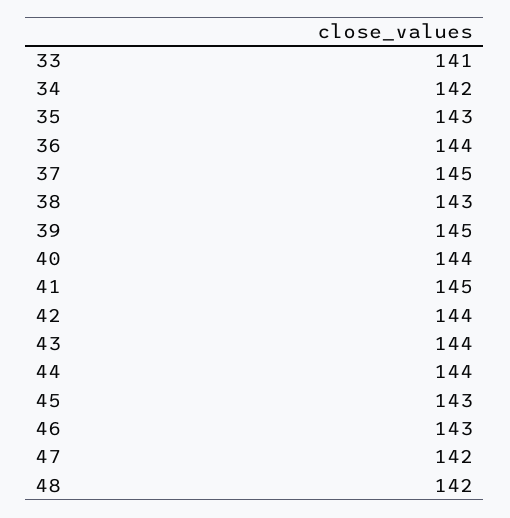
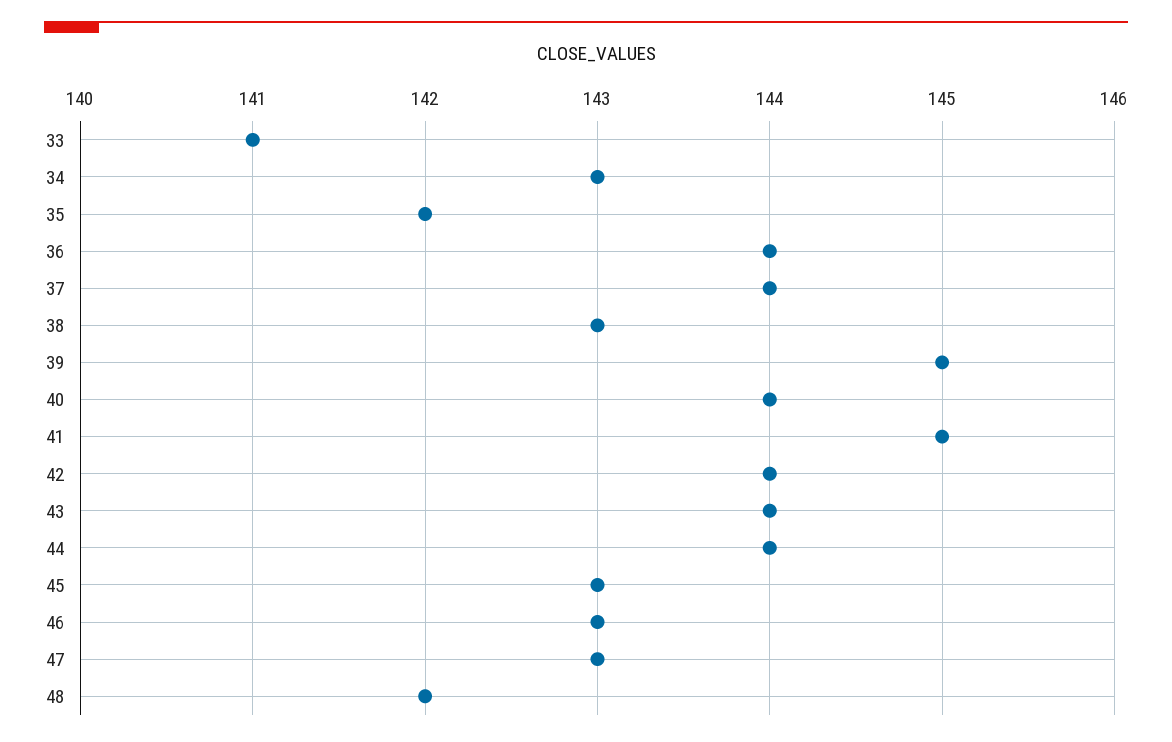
  {
    "33": 141,
-   "34": 142,
+   "34": 143,
-   "35": 143,
+   "35": 142,
    "36": 144,
-   "37": 145,
+   "37": 144,
    "38": 143,
    "39": 145,
    "40": 144,
    "41": 145,
    "42": 144,
    "43": 144,
    "44": 144,
    "45": 143,
    "46": 143,
-   "47": 142,
+   "47": 143,
    "48": 142
  }

